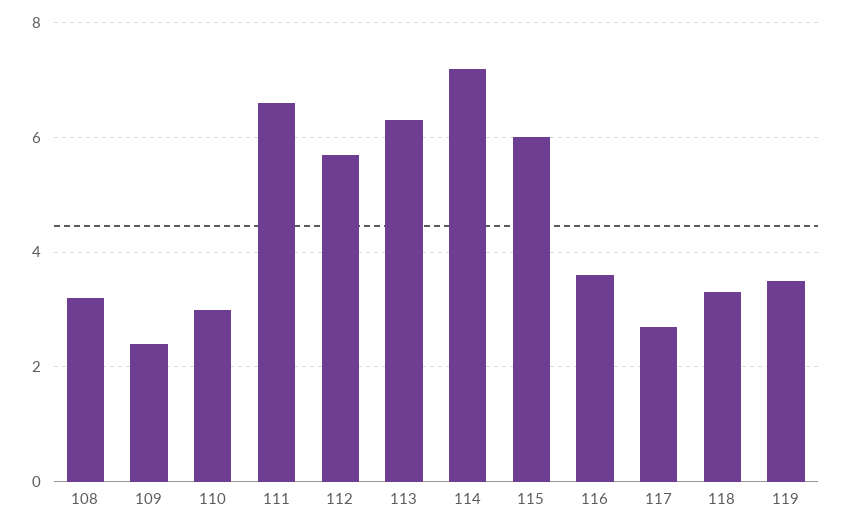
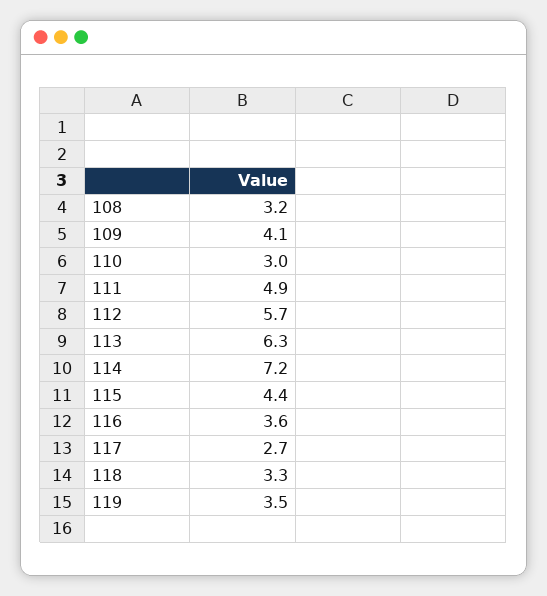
  {
    "108": 3.2,
-   "109": 2.5,
+   "109": 4.1,
    "110": 3,
-   "111": 6.5,
+   "111": 4.9,
    "112": 5.7,
    "113": 6.3,
    "114": 7.2,
-   "115": 6,
+   "115": 4.4,
    "116": 3.6,
    "117": 2.7,
    "118": 3.3,
    "119": 3.5
  }

